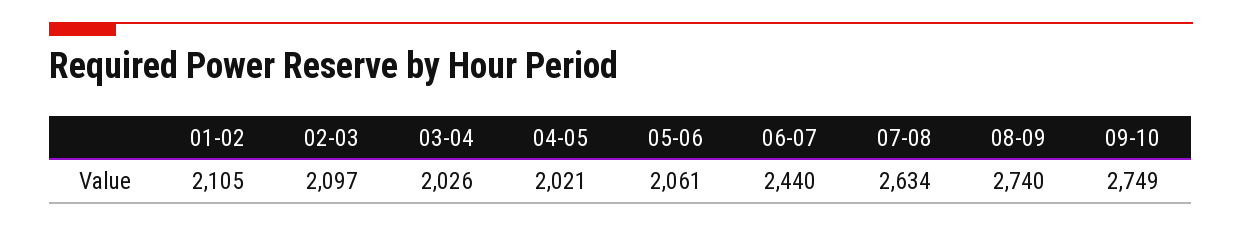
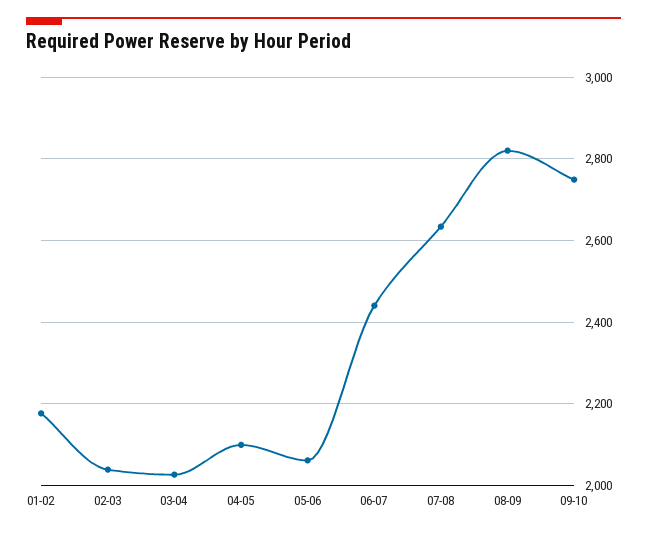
  {
-   "01-02": 2105,
+   "01-02": 2180,
-   "02-03": 2097,
+   "02-03": 2040,
    "03-04": 2026,
-   "04-05": 2021,
+   "04-05": 2100,
    "05-06": 2061,
    "06-07": 2440,
    "07-08": 2634,
-   "08-09": 2740,
+   "08-09": 2820,
    "09-10": 2749
  }

